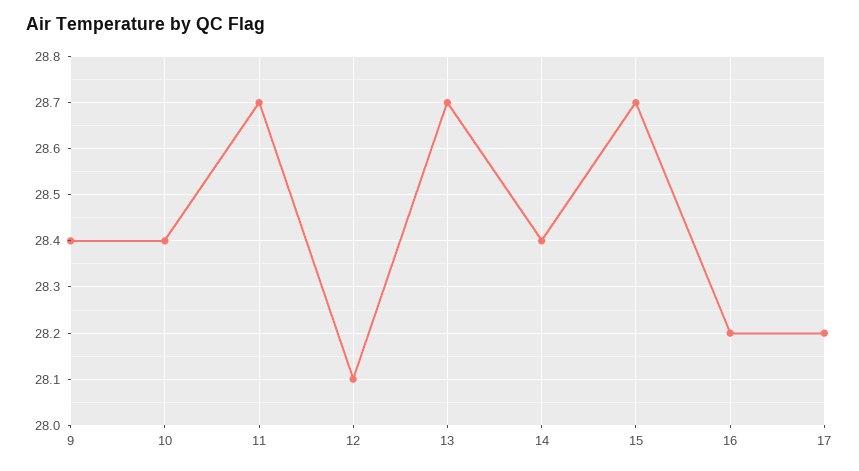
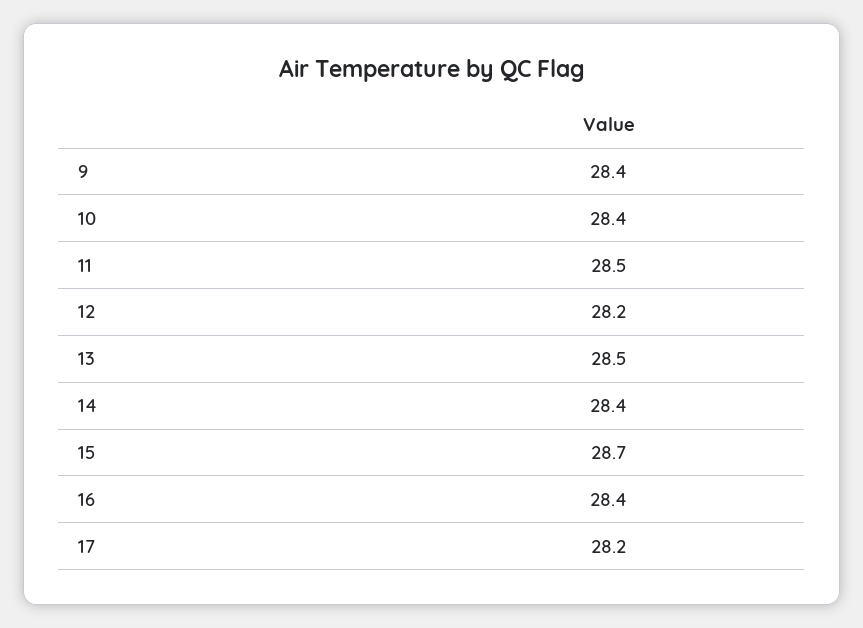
  {
    "9": 28.4,
    "10": 28.4,
-   "11": 28.7,
+   "11": 28.5,
-   "12": 28.1,
+   "12": 28.2,
-   "13": 28.7,
+   "13": 28.5,
    "14": 28.4,
    "15": 28.7,
-   "16": 28.2,
+   "16": 28.4,
    "17": 28.2
  }

